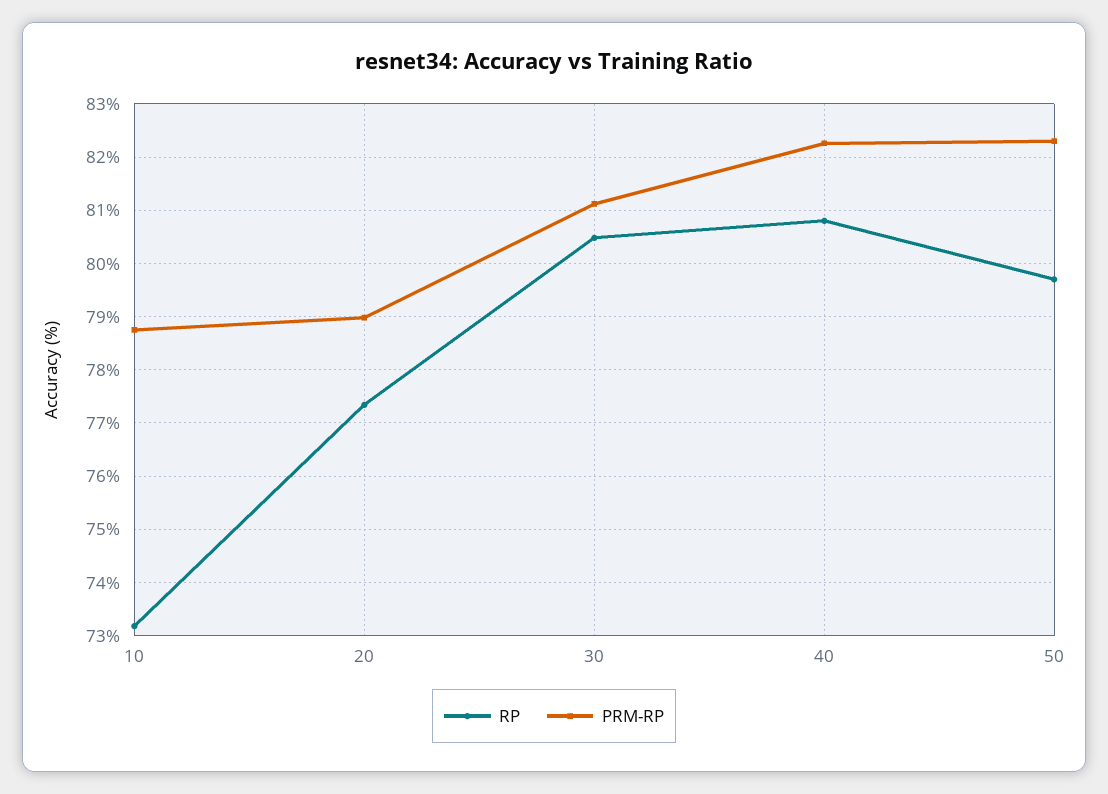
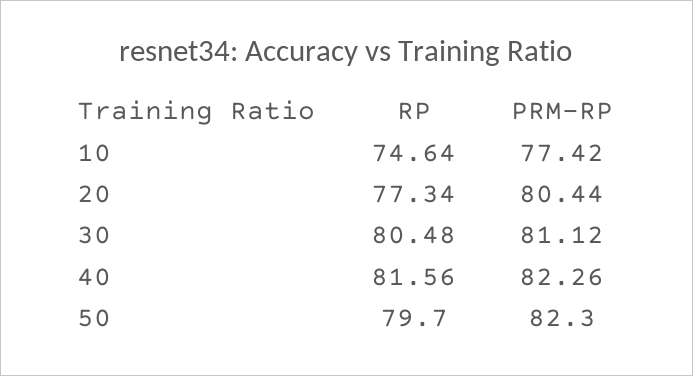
  {
    "RP": {
-     "10": 73.2,
+     "10": 74.64,
      "20": 77.34,
      "30": 80.48,
-     "40": 80.8,
+     "40": 81.56,
      "50": 79.7
    },
    "PRM-RP": {
-     "10": 78.8,
+     "10": 77.42,
-     "20": 79,
+     "20": 80.44,
      "30": 81.12,
      "40": 82.26,
      "50": 82.3
    }
  }

